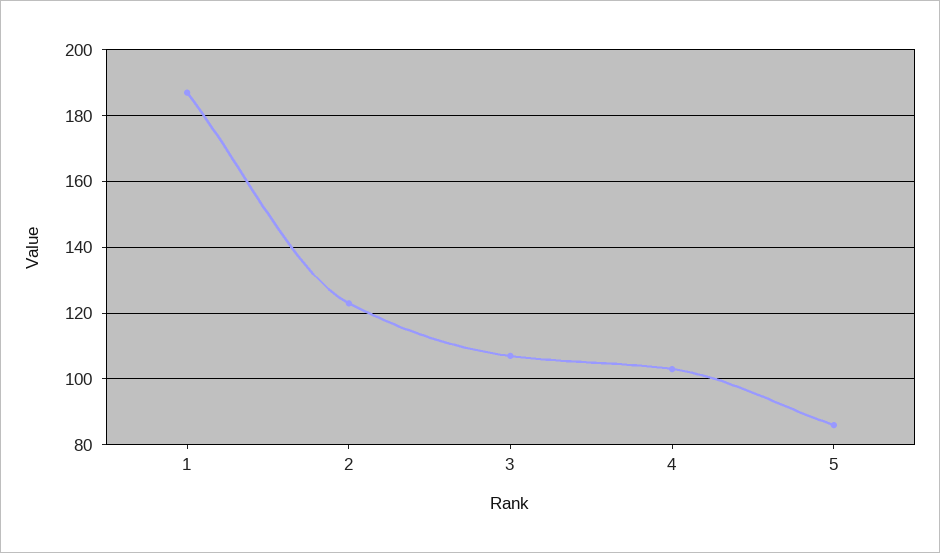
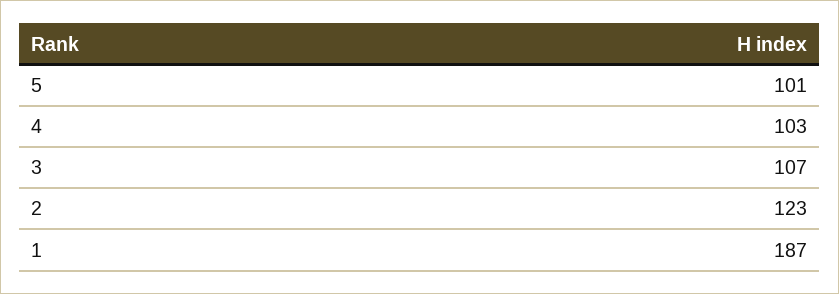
  {
    "1": 187,
    "2": 123,
    "3": 107,
    "4": 103,
-   "5": 85
+   "5": 101
  }

